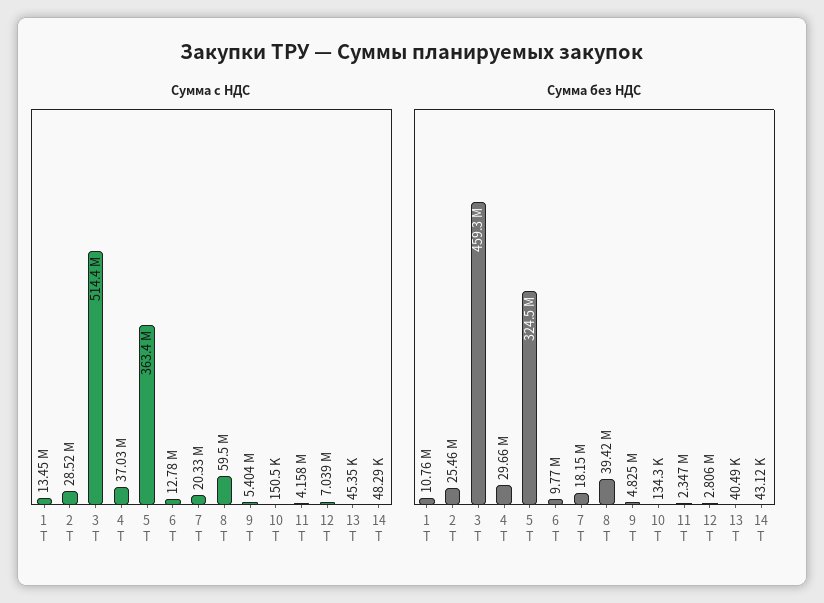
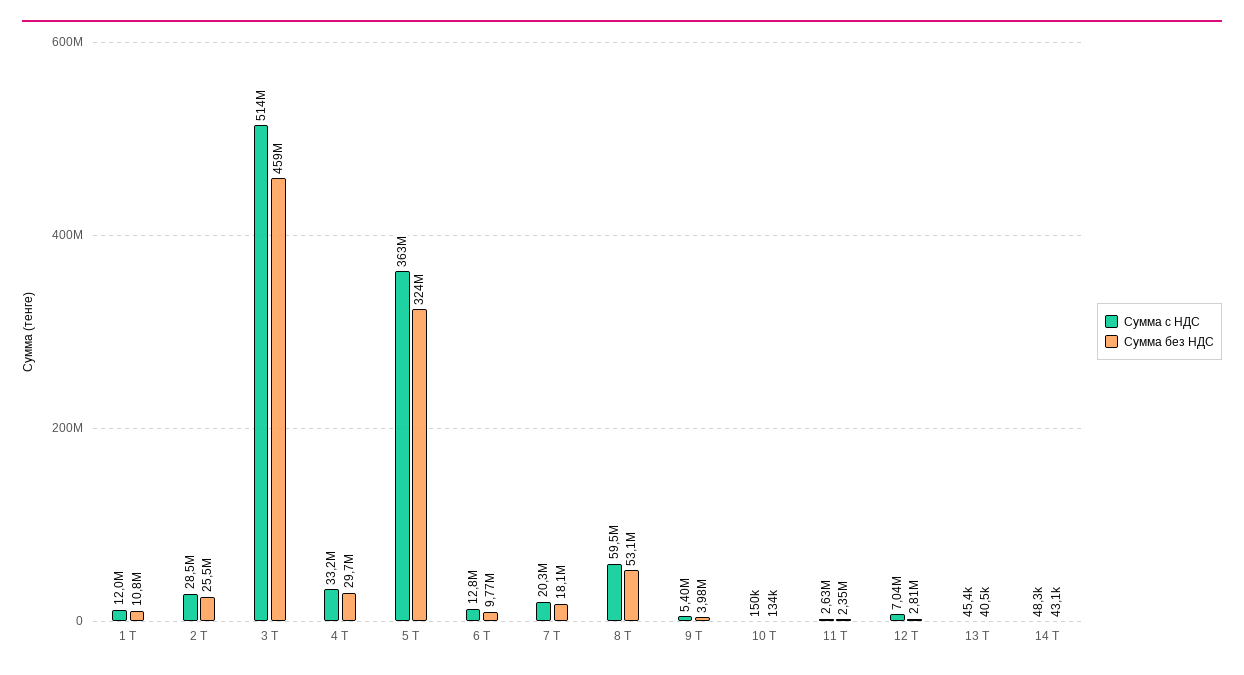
  {
    "Сумма с НДС": {
-     "1 T": 13450000,
+     "1 T": 12000000,
      "2 T": 28520000,
      "3 T": 514400000,
-     "4 T": 37030000,
+     "4 T": 33200000,
      "5 T": 363400000,
      "6 T": 12780000,
      "7 T": 20330000,
      "8 T": 59500000,
      "9 T": 5404000,
      "10 T": 150500,
-     "11 T": 4158000,
+     "11 T": 2630000,
      "12 T": 7039000,
      "13 T": 45350,
      "14 T": 48290
    },
    "Сумма без НДС": {
      "1 T": 10760000,
      "2 T": 25460000,
      "3 T": 459300000,
      "4 T": 29660000,
      "5 T": 324500000,
      "6 T": 9770000,
      "7 T": 18150000,
-     "8 T": 39420000,
+     "8 T": 53100000,
-     "9 T": 4825000,
+     "9 T": 3980000,
      "10 T": 134300,
      "11 T": 2347000,
      "12 T": 2806000,
      "13 T": 40490,
      "14 T": 43120
    }
  }

